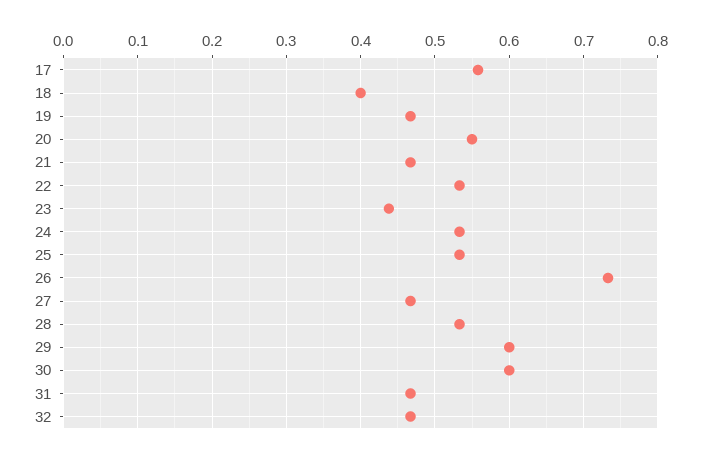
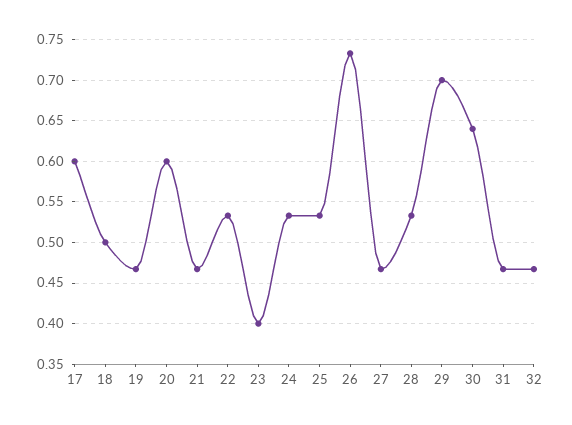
  {
-   "17": 0.56,
+   "17": 0.6,
-   "18": 0.4,
+   "18": 0.5,
    "19": 0.47,
-   "20": 0.55,
+   "20": 0.6,
    "21": 0.47,
    "22": 0.53,
-   "23": 0.44,
+   "23": 0.4,
    "24": 0.53,
    "25": 0.53,
    "26": 0.73,
    "27": 0.47,
    "28": 0.53,
-   "29": 0.6,
+   "29": 0.7,
-   "30": 0.6,
+   "30": 0.64,
    "31": 0.47,
    "32": 0.47
  }

